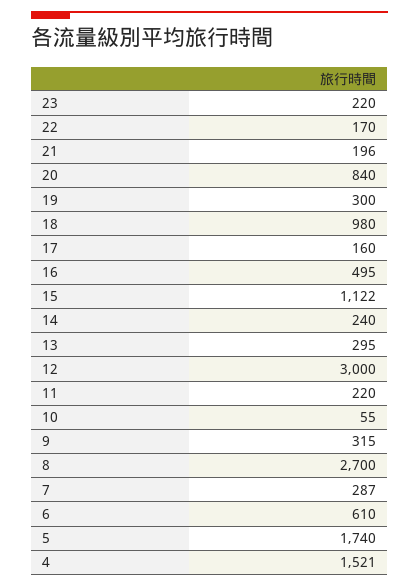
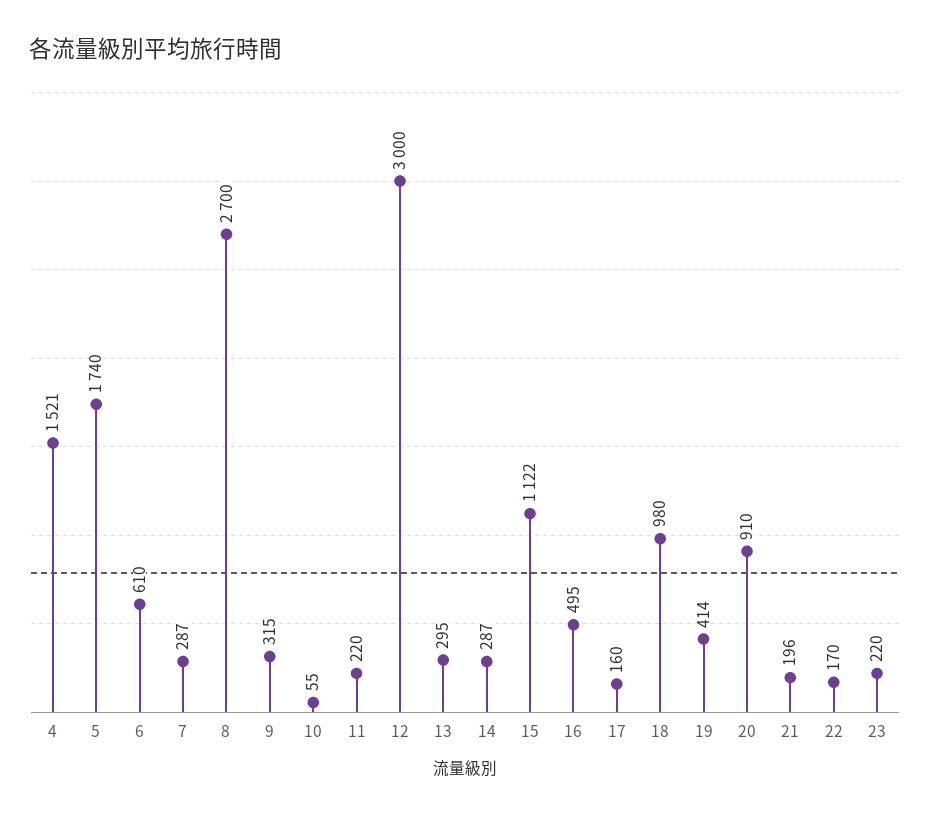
  {
    "23": 220,
    "22": 170,
    "21": 196,
-   "20": 840,
+   "20": 910,
-   "19": 300,
+   "19": 414,
    "18": 980,
    "17": 160,
    "16": 495,
    "15": 1122,
-   "14": 240,
+   "14": 287,
    "13": 295,
    "12": 3000,
    "11": 220,
    "10": 55,
    "9": 315,
    "8": 2700,
    "7": 287,
    "6": 610,
    "5": 1740,
    "4": 1521
  }

